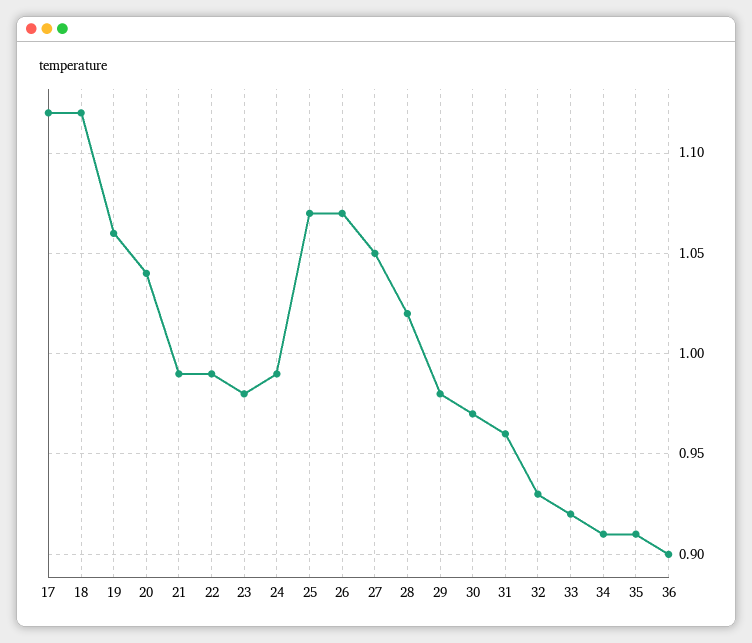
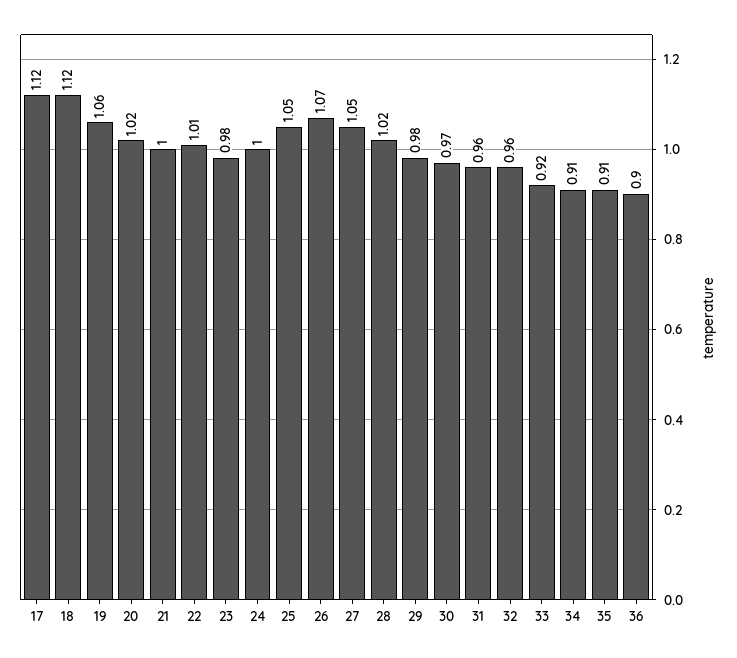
  {
    "17": 1.12,
    "18": 1.12,
    "19": 1.06,
-   "20": 1.04,
+   "20": 1.02,
-   "21": 0.99,
+   "21": 1,
-   "22": 0.99,
+   "22": 1.01,
    "23": 0.98,
-   "24": 0.99,
+   "24": 1,
-   "25": 1.07,
+   "25": 1.05,
    "26": 1.07,
    "27": 1.05,
    "28": 1.02,
    "29": 0.98,
    "30": 0.97,
    "31": 0.96,
-   "32": 0.93,
+   "32": 0.96,
    "33": 0.92,
    "34": 0.91,
    "35": 0.91,
    "36": 0.9
  }

